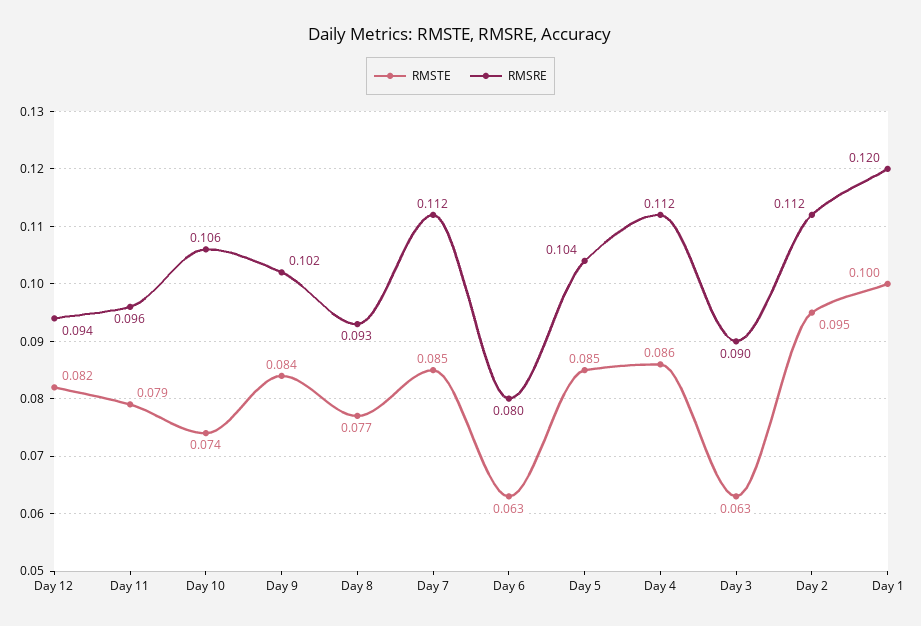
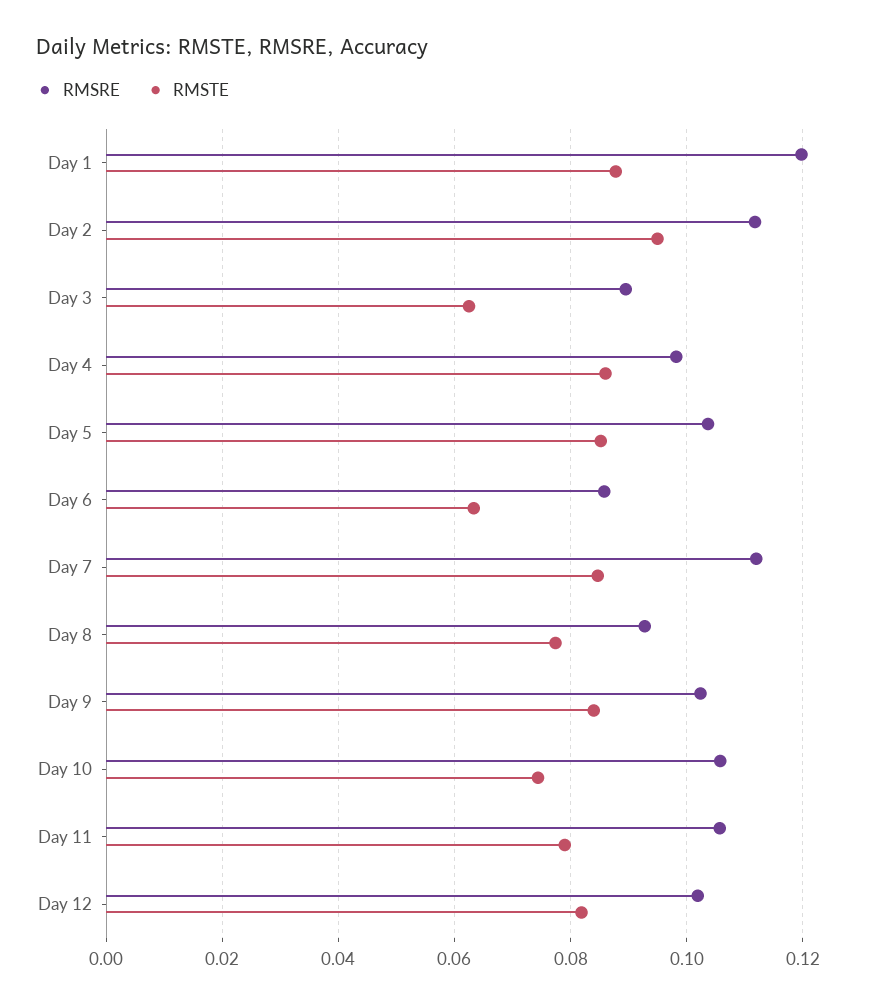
  {
    "RMSTE": {
      "Day 12": 0.082,
      "Day 11": 0.079,
      "Day 10": 0.074,
      "Day 9": 0.084,
      "Day 8": 0.077,
      "Day 7": 0.085,
      "Day 6": 0.063,
      "Day 5": 0.085,
      "Day 4": 0.086,
      "Day 3": 0.063,
      "Day 2": 0.095,
-     "Day 1": 0.1
+     "Day 1": 0.088
    },
    "RMSRE": {
-     "Day 12": 0.094,
+     "Day 12": 0.102,
-     "Day 11": 0.096,
+     "Day 11": 0.106,
      "Day 10": 0.106,
      "Day 9": 0.102,
      "Day 8": 0.093,
      "Day 7": 0.112,
-     "Day 6": 0.08,
+     "Day 6": 0.086,
      "Day 5": 0.104,
-     "Day 4": 0.112,
+     "Day 4": 0.098,
      "Day 3": 0.09,
      "Day 2": 0.112,
      "Day 1": 0.12
    }
  }

